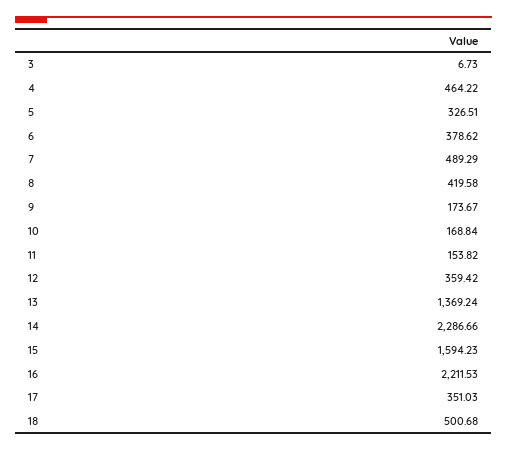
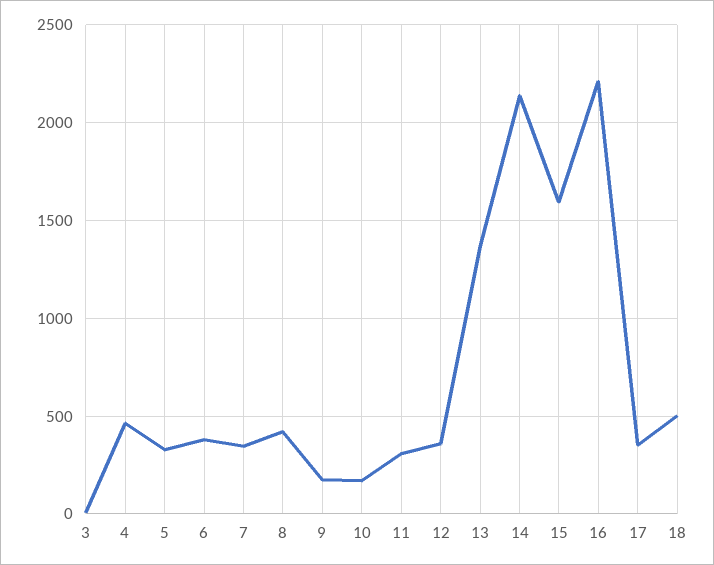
  {
    "3": 6.73,
    "4": 464.22,
    "5": 326.51,
    "6": 378.62,
-   "7": 489.29,
+   "7": 350,
    "8": 419.58,
    "9": 173.67,
    "10": 168.84,
-   "11": 153.82,
+   "11": 300,
    "12": 359.42,
    "13": 1369.24,
-   "14": 2286.66,
+   "14": 2150,
    "15": 1594.23,
    "16": 2211.53,
    "17": 351.03,
    "18": 500.68
  }

